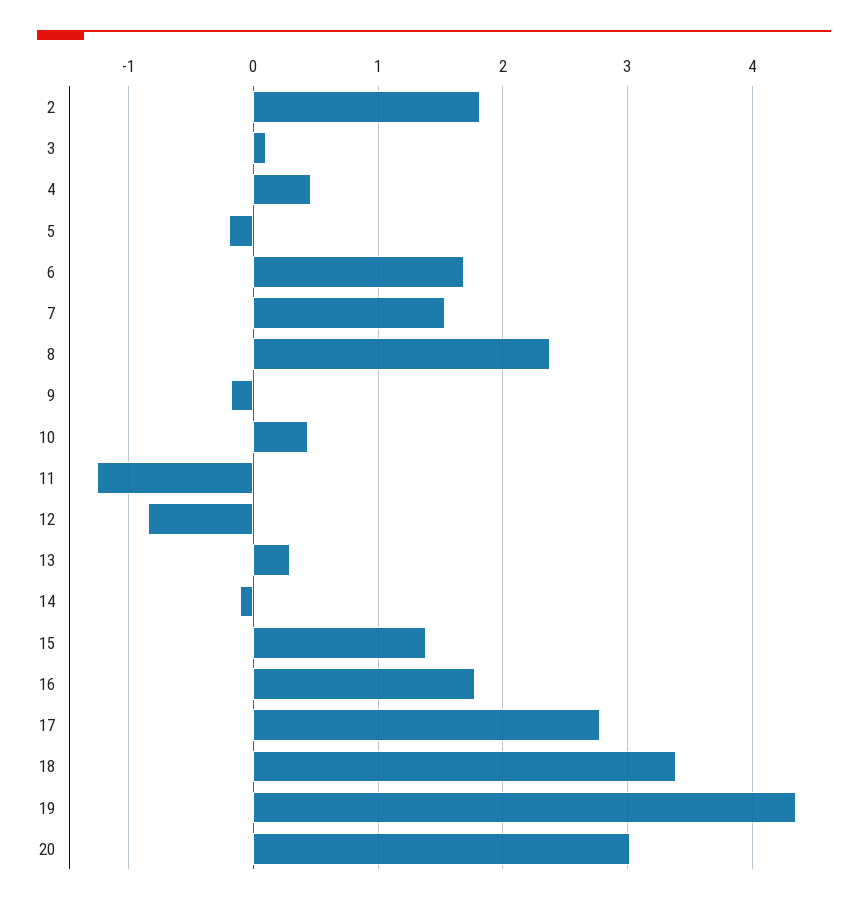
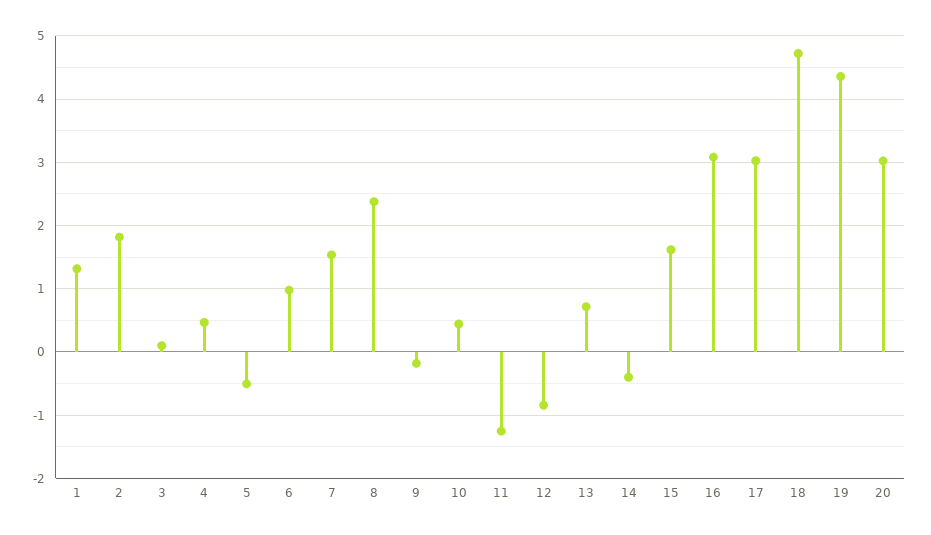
  {
    "2": 1.8,
    "3": 0.1,
    "4": 0.5,
-   "5": -0.2,
+   "5": -0.5,
-   "6": 1.7,
+   "6": 1,
    "7": 1.5,
    "8": 2.4,
    "9": -0.2,
    "10": 0.4,
    "11": -1.3,
    "12": -0.8,
-   "13": 0.3,
+   "13": 0.7,
-   "14": -0.1,
+   "14": -0.4,
-   "15": 1.4,
+   "15": 1.6,
-   "16": 1.8,
+   "16": 3.1,
-   "17": 2.8,
+   "17": 3,
-   "18": 3.4,
+   "18": 4.7,
    "19": 4.4,
-   "20": 3
+   "20": 3,
+   "1": 1.3
  }

